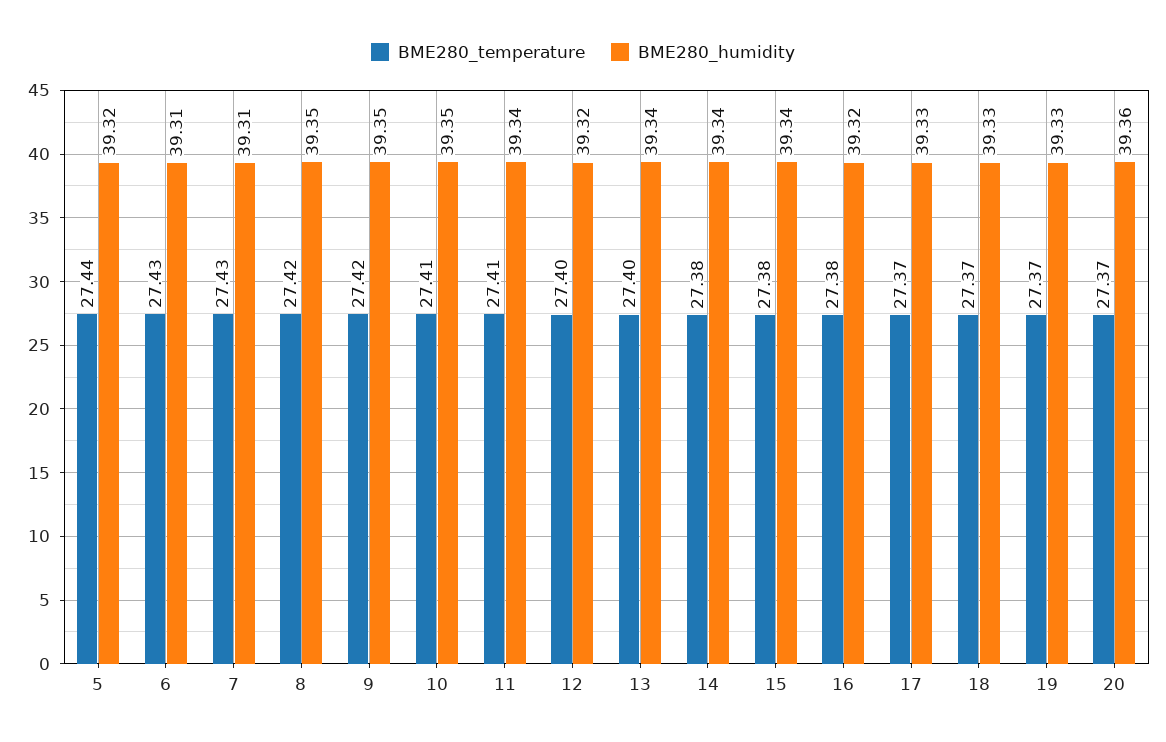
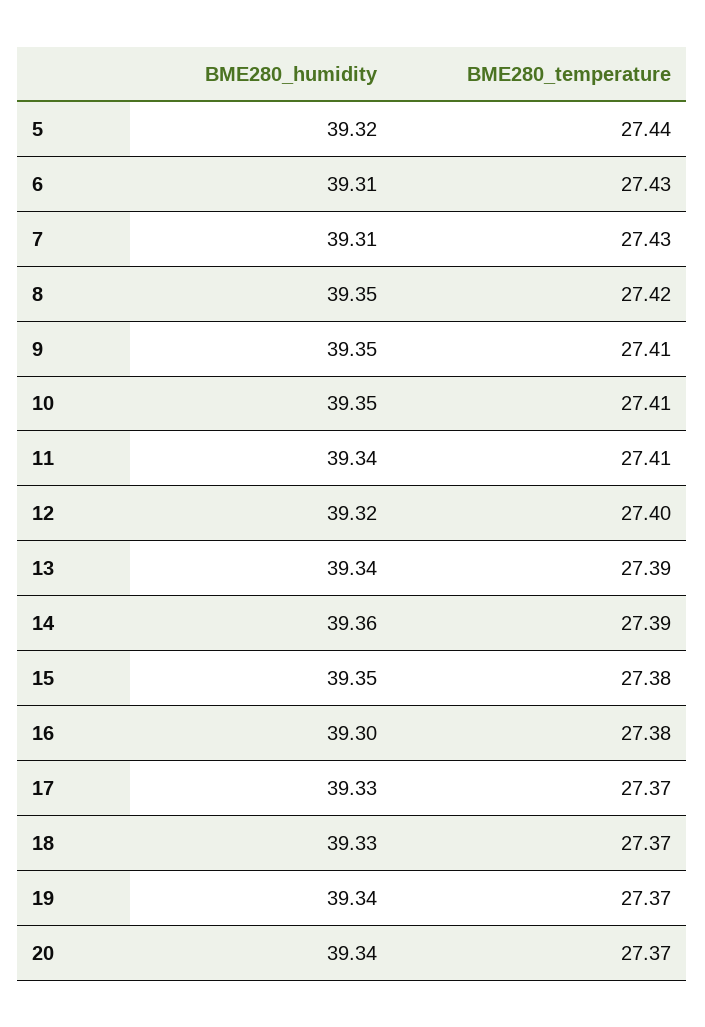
  {
    "BME280_temperature": {
      "5": 27.44,
      "6": 27.43,
      "7": 27.43,
      "8": 27.42,
-     "9": 27.42,
+     "9": 27.41,
      "10": 27.41,
      "11": 27.41,
      "12": 27.4,
-     "13": 27.4,
+     "13": 27.39,
-     "14": 27.38,
+     "14": 27.39,
      "15": 27.38,
      "16": 27.38,
      "17": 27.37,
      "18": 27.37,
      "19": 27.37,
      "20": 27.37
    },
    "BME280_humidity": {
      "5": 39.32,
      "6": 39.31,
      "7": 39.31,
      "8": 39.35,
      "9": 39.35,
      "10": 39.35,
      "11": 39.34,
      "12": 39.32,
      "13": 39.34,
-     "14": 39.34,
+     "14": 39.36,
-     "15": 39.34,
+     "15": 39.35,
-     "16": 39.32,
+     "16": 39.3,
      "17": 39.33,
      "18": 39.33,
-     "19": 39.33,
+     "19": 39.34,
-     "20": 39.36
+     "20": 39.34
    }
  }

